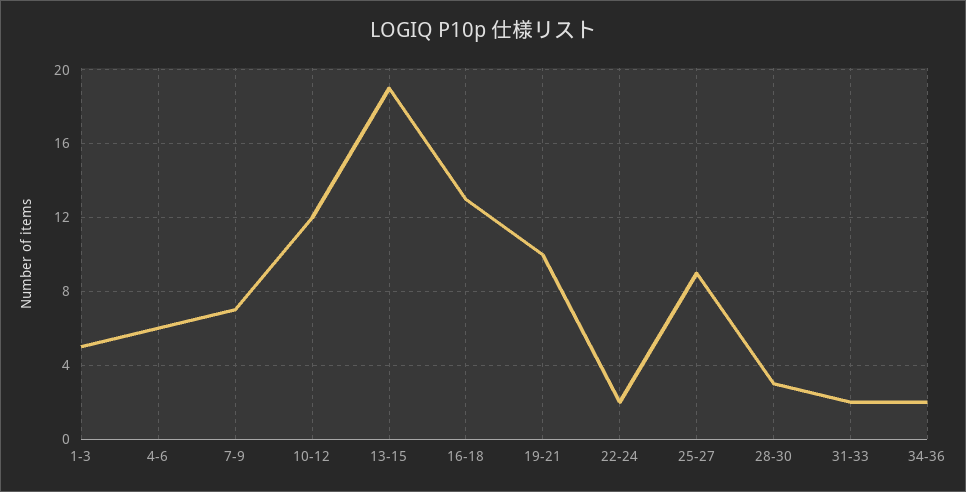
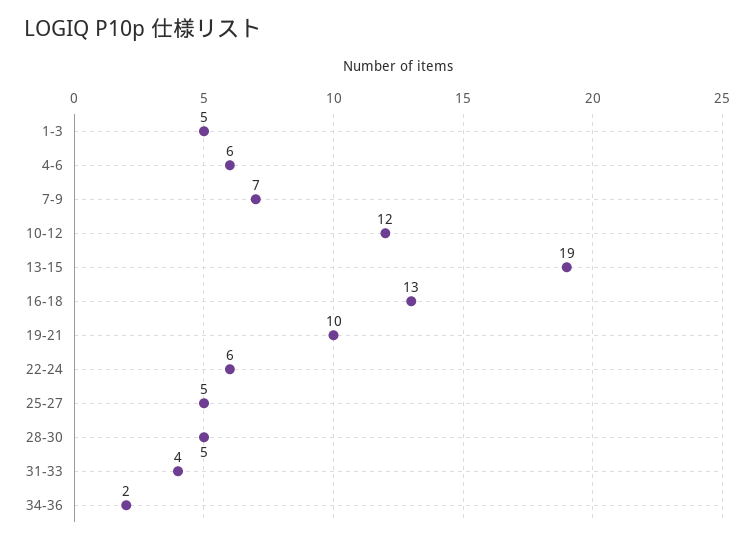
  {
    "1-3": 5,
    "4-6": 6,
    "7-9": 7,
    "10-12": 12,
    "13-15": 19,
    "16-18": 13,
    "19-21": 10,
-   "22-24": 2,
+   "22-24": 6,
-   "25-27": 9,
+   "25-27": 5,
-   "28-30": 3,
+   "28-30": 5,
-   "31-33": 2,
+   "31-33": 4,
    "34-36": 2
  }

